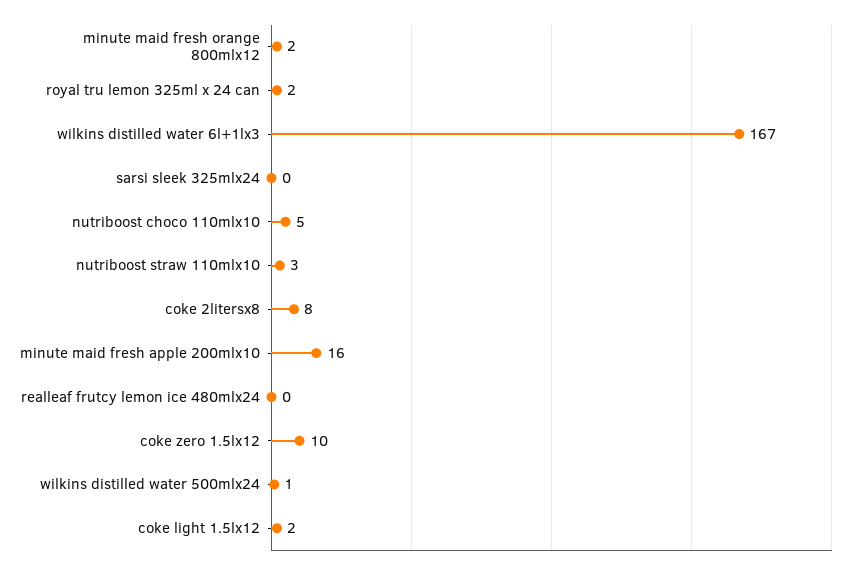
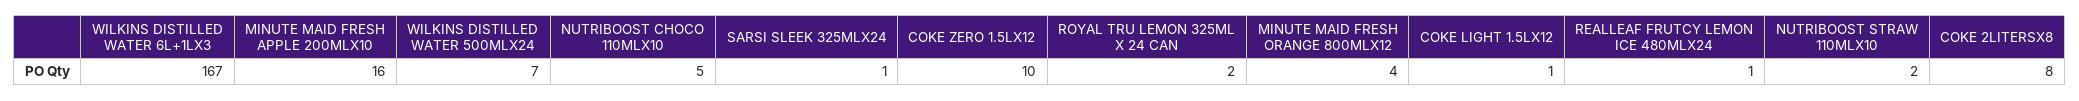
  {
-   "minute maid fresh orange 800mlx12": 2,
+   "minute maid fresh orange 800mlx12": 4,
    "royal tru lemon 325ml x 24 can": 2,
    "wilkins distilled water 6l+1lx3": 167,
-   "sarsi sleek 325mlx24": 0,
+   "sarsi sleek 325mlx24": 1,
    "nutriboost choco 110mlx10": 5,
-   "nutriboost straw 110mlx10": 3,
+   "nutriboost straw 110mlx10": 2,
    "coke 2litersx8": 8,
    "minute maid fresh apple 200mlx10": 16,
-   "realleaf frutcy lemon ice 480mlx24": 0,
+   "realleaf frutcy lemon ice 480mlx24": 1,
    "coke zero 1.5lx12": 10,
-   "wilkins distilled water 500mlx24": 1,
+   "wilkins distilled water 500mlx24": 7,
-   "coke light 1.5lx12": 2
+   "coke light 1.5lx12": 1
  }

